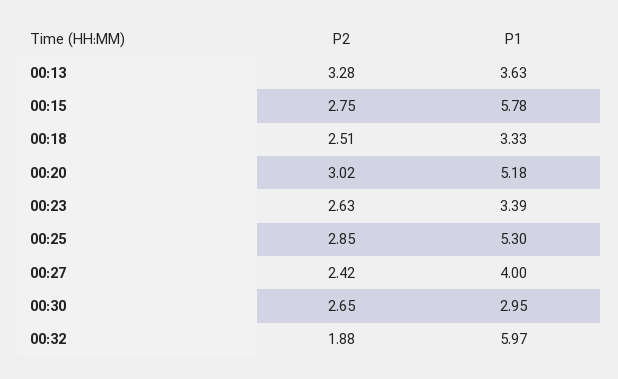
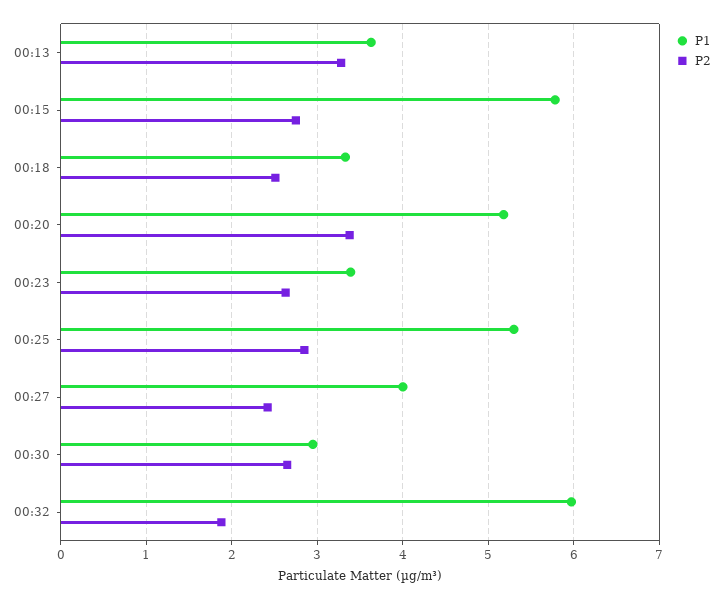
  {
    "P2": {
      "00:13": 3.28,
      "00:15": 2.75,
      "00:18": 2.51,
-     "00:20": 3.02,
+     "00:20": 3.4,
      "00:23": 2.63,
      "00:25": 2.85,
      "00:27": 2.42,
      "00:30": 2.65,
      "00:32": 1.88
    },
    "P1": {
      "00:13": 3.63,
      "00:15": 5.78,
      "00:18": 3.33,
      "00:20": 5.18,
      "00:23": 3.39,
      "00:25": 5.3,
      "00:27": 4,
      "00:30": 2.95,
      "00:32": 5.97
    }
  }

